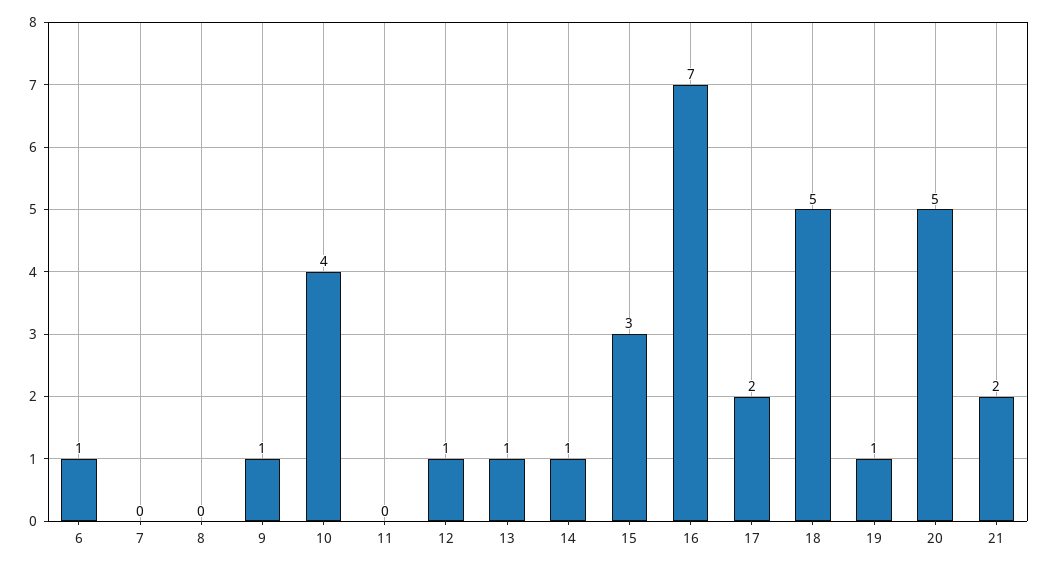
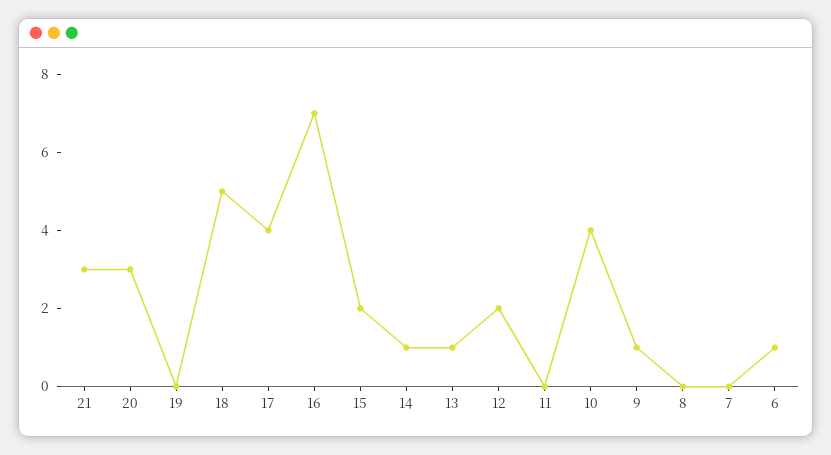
  {
    "6": 1,
    "7": 0,
    "8": 0,
    "9": 1,
    "10": 4,
    "11": 0,
-   "12": 1,
+   "12": 2,
    "13": 1,
    "14": 1,
-   "15": 3,
+   "15": 2,
    "16": 7,
-   "17": 2,
+   "17": 4,
    "18": 5,
-   "19": 1,
+   "19": 0,
-   "20": 5,
+   "20": 3,
-   "21": 2
+   "21": 3
  }

